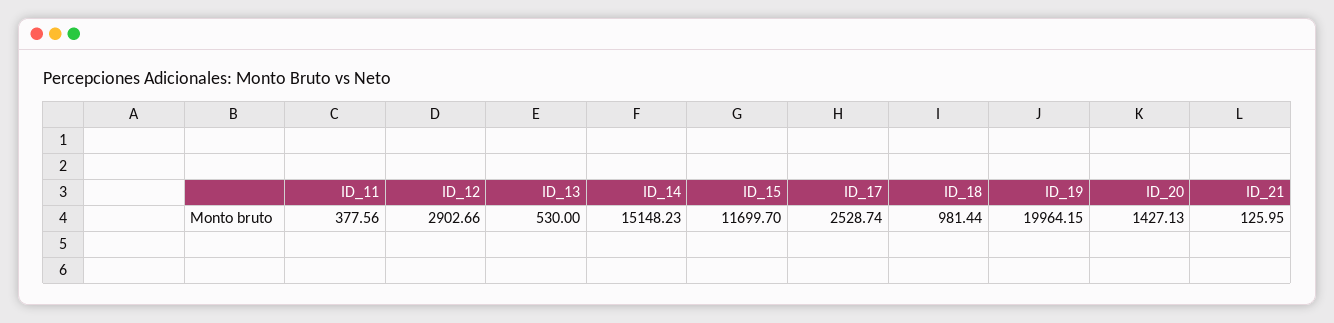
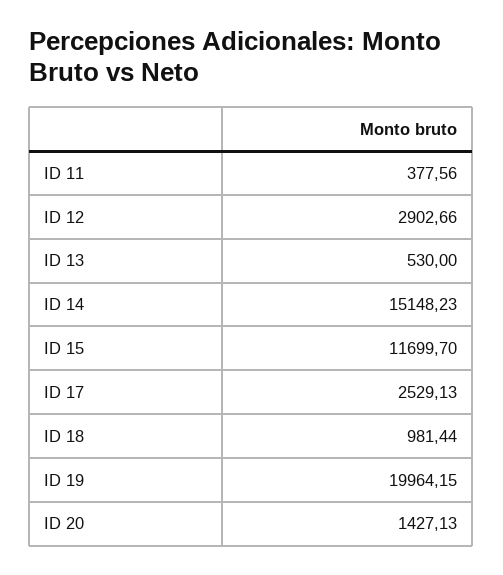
  {
    "ID_11": 377.56,
    "ID_12": 2902.66,
    "ID_13": 530,
    "ID_14": 15148.23,
    "ID_15": 11699.7,
-   "ID_17": 2528.74,
+   "ID_17": 2529.13,
    "ID_18": 981.44,
    "ID_19": 19964.15,
-   "ID_20": 1427.13,
+   "ID_20": 1427.13
-   "ID_21": 125.95
  }

